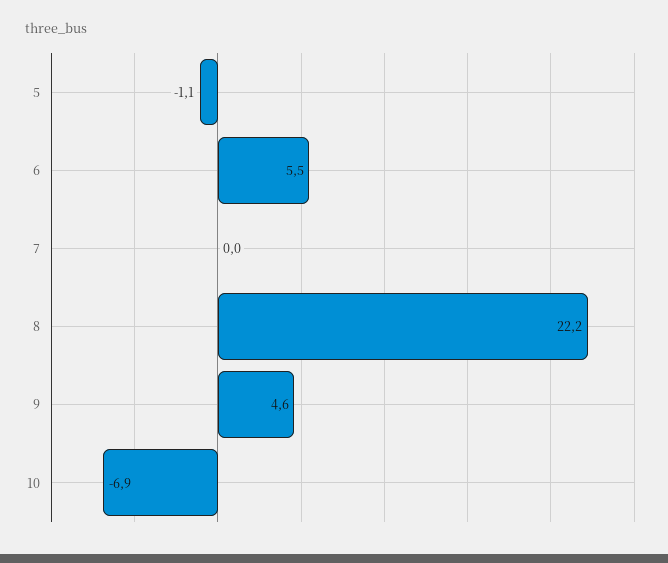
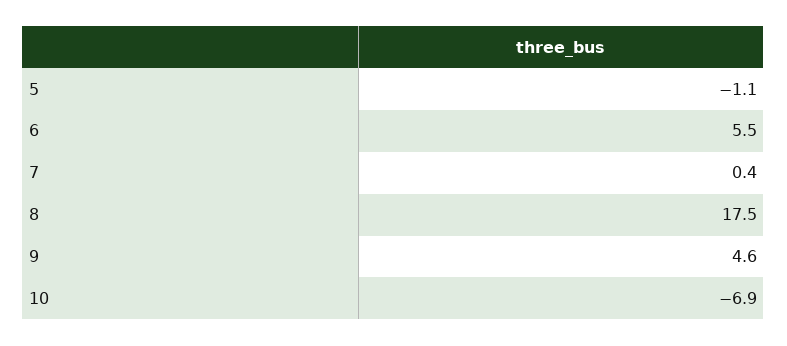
  {
    "5": -1.1,
    "6": 5.5,
-   "7": 0,
+   "7": 0.4,
-   "8": 22.2,
+   "8": 17.5,
    "9": 4.6,
    "10": -6.9
  }

